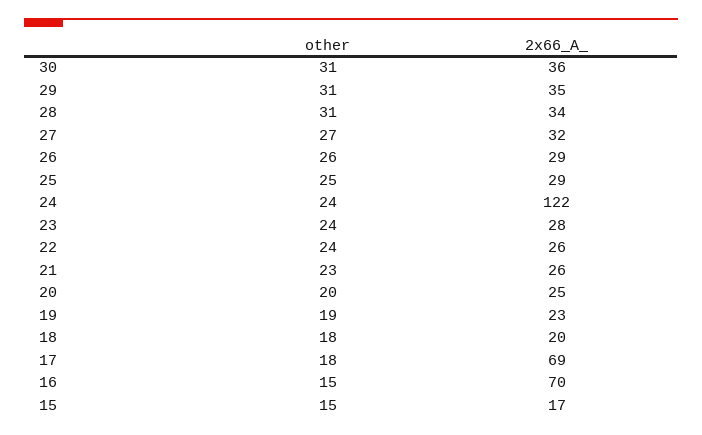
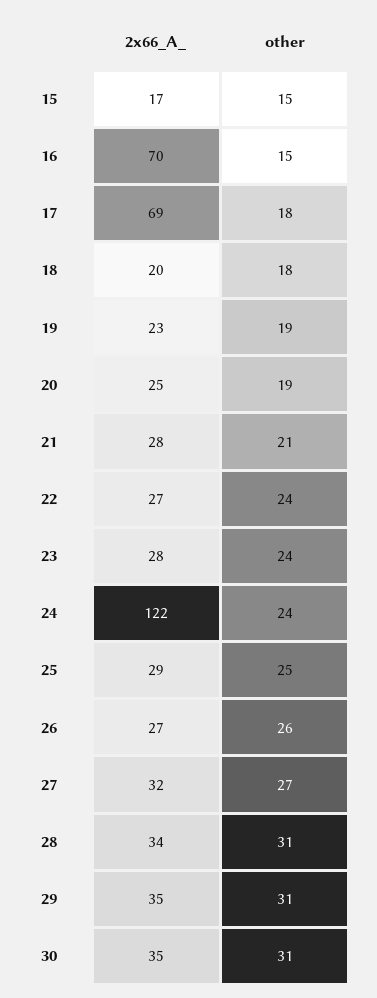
  {
    "other": {
      "30": 31,
      "29": 31,
      "28": 31,
      "27": 27,
      "26": 26,
      "25": 25,
      "24": 24,
      "23": 24,
      "22": 24,
-     "21": 23,
+     "21": 21,
-     "20": 20,
+     "20": 19,
      "19": 19,
      "18": 18,
      "17": 18,
      "16": 15,
      "15": 15
    },
    "2x66_A_": {
-     "30": 36,
+     "30": 35,
      "29": 35,
      "28": 34,
      "27": 32,
-     "26": 29,
+     "26": 27,
      "25": 29,
      "24": 122,
      "23": 28,
-     "22": 26,
+     "22": 27,
-     "21": 26,
+     "21": 28,
      "20": 25,
      "19": 23,
      "18": 20,
      "17": 69,
      "16": 70,
      "15": 17
    }
  }

